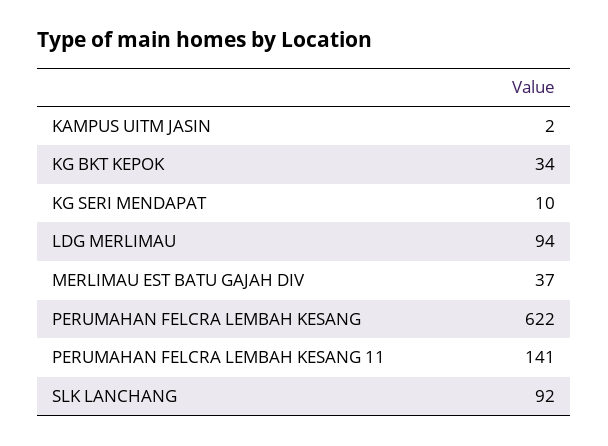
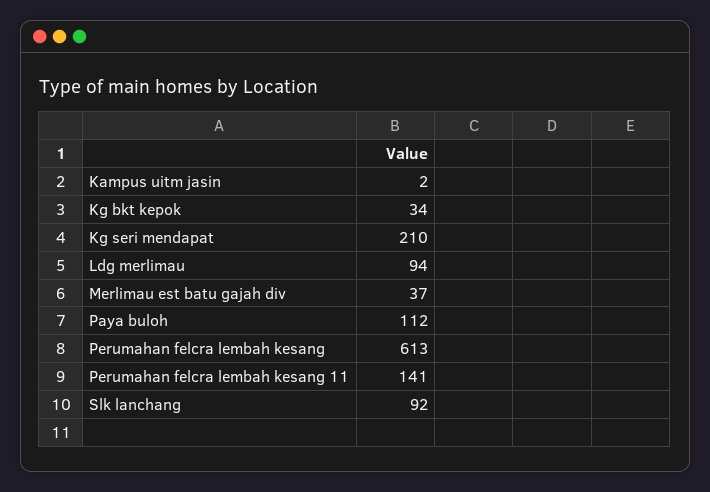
  {
    "KAMPUS UITM JASIN": 2,
    "KG BKT KEPOK": 34,
-   "KG SERI MENDAPAT": 10,
+   "KG SERI MENDAPAT": 210,
    "LDG MERLIMAU": 94,
    "MERLIMAU EST BATU GAJAH DIV": 37,
-   "PERUMAHAN FELCRA LEMBAH KESANG": 622,
+   "PERUMAHAN FELCRA LEMBAH KESANG": 613,
    "PERUMAHAN FELCRA LEMBAH KESANG 11": 141,
-   "SLK LANCHANG": 92
+   "SLK LANCHANG": 92,
+   "Paya buloh": 112
  }

